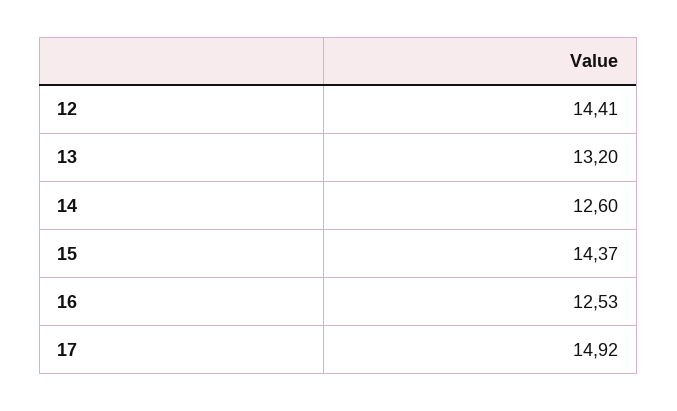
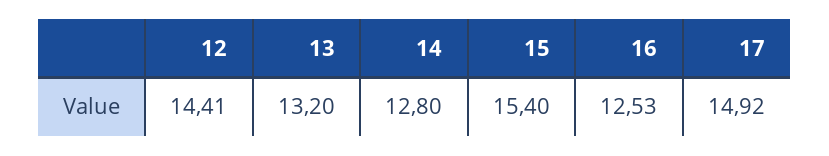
  {
    "12": 14.41,
    "13": 13.2,
-   "14": 12.6,
+   "14": 12.8,
-   "15": 14.37,
+   "15": 15.4,
    "16": 12.53,
    "17": 14.92
  }

